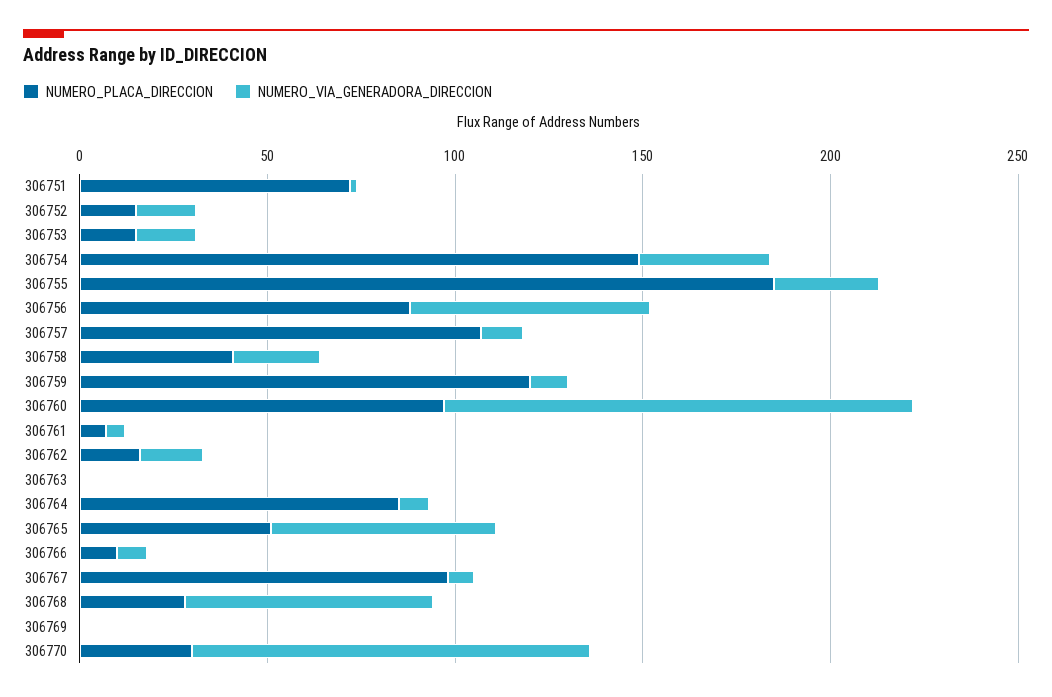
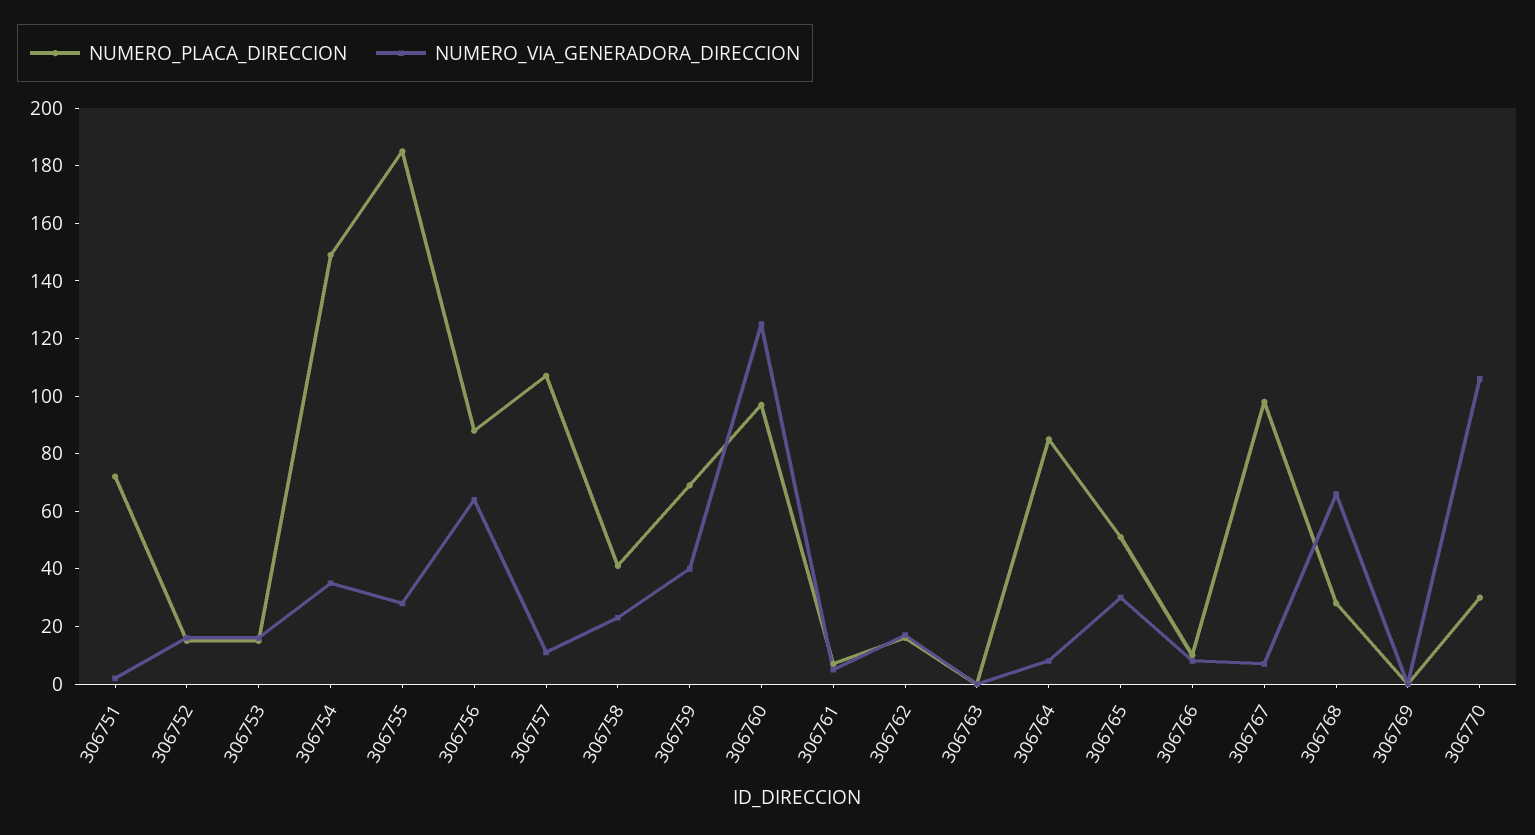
  {
    "NUMERO_PLACA_DIRECCION": {
      "306751": 70,
      "306752": 15,
      "306753": 15,
      "306754": 150,
      "306755": 185,
      "306756": 90,
      "306757": 105,
      "306758": 40,
-     "306759": 120,
+     "306759": 70,
      "306760": 95,
      "306761": 5,
      "306762": 15,
      "306763": 0,
      "306764": 85,
      "306765": 50,
      "306766": 10,
      "306767": 100,
      "306768": 30,
      "306769": 0,
      "306770": 30
    },
    "NUMERO_VIA_GENERADORA_DIRECCION": {
      "306751": 0,
      "306752": 15,
      "306753": 15,
      "306754": 35,
      "306755": 30,
      "306756": 65,
      "306757": 10,
      "306758": 25,
-     "306759": 10,
+     "306759": 40,
      "306760": 125,
      "306761": 5,
      "306762": 15,
      "306763": 0,
      "306764": 10,
-     "306765": 60,
+     "306765": 30,
      "306766": 10,
      "306767": 5,
      "306768": 65,
      "306769": 0,
      "306770": 105
    }
  }

